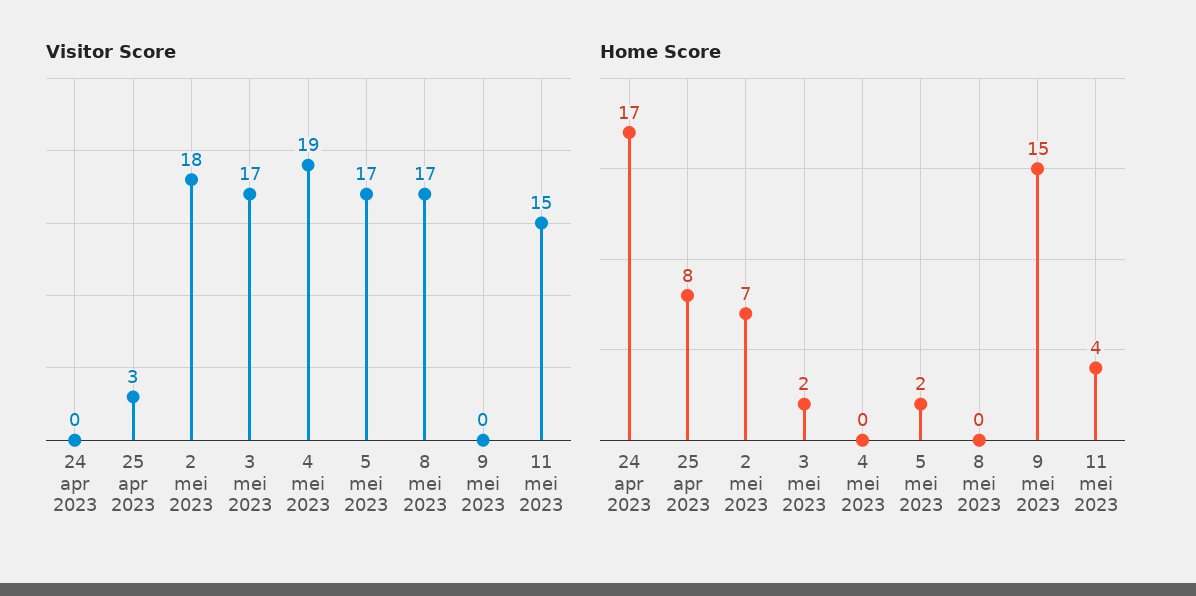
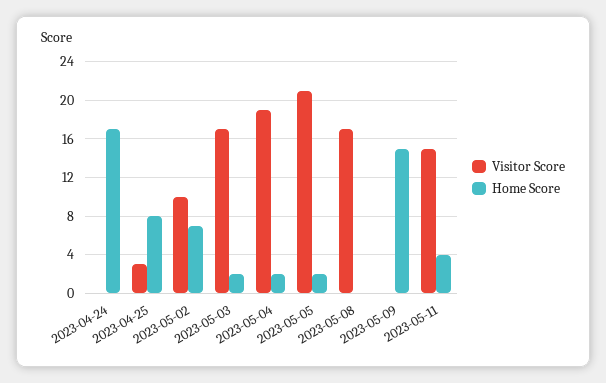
  {
    "Visitor Score": {
      "24 apr 2023": 0,
      "25 apr 2023": 3,
-     "2 mei 2023": 18,
+     "2 mei 2023": 10,
      "3 mei 2023": 17,
      "4 mei 2023": 19,
-     "5 mei 2023": 17,
+     "5 mei 2023": 21,
      "8 mei 2023": 17,
      "9 mei 2023": 0,
      "11 mei 2023": 15
    },
    "Home Score": {
      "24 apr 2023": 17,
      "25 apr 2023": 8,
      "2 mei 2023": 7,
      "3 mei 2023": 2,
-     "4 mei 2023": 0,
+     "4 mei 2023": 2,
      "5 mei 2023": 2,
      "8 mei 2023": 0,
      "9 mei 2023": 15,
      "11 mei 2023": 4
    }
  }

